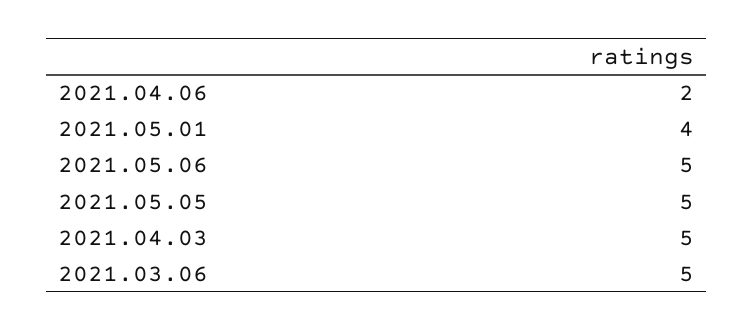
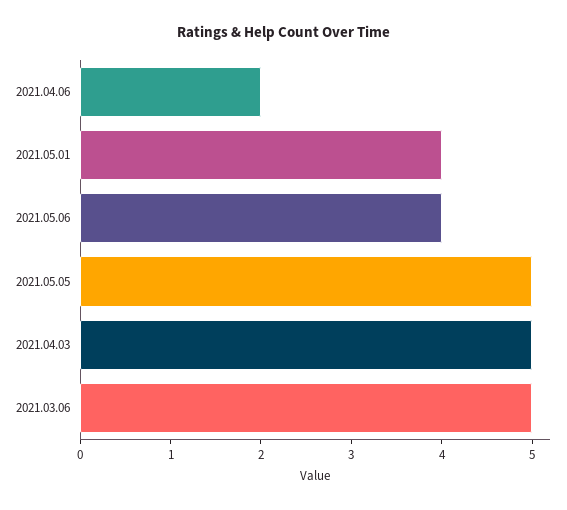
  {
    "2021.04.06": 2,
    "2021.05.01": 4,
-   "2021.05.06": 5,
+   "2021.05.06": 4,
    "2021.05.05": 5,
    "2021.04.03": 5,
    "2021.03.06": 5
  }

